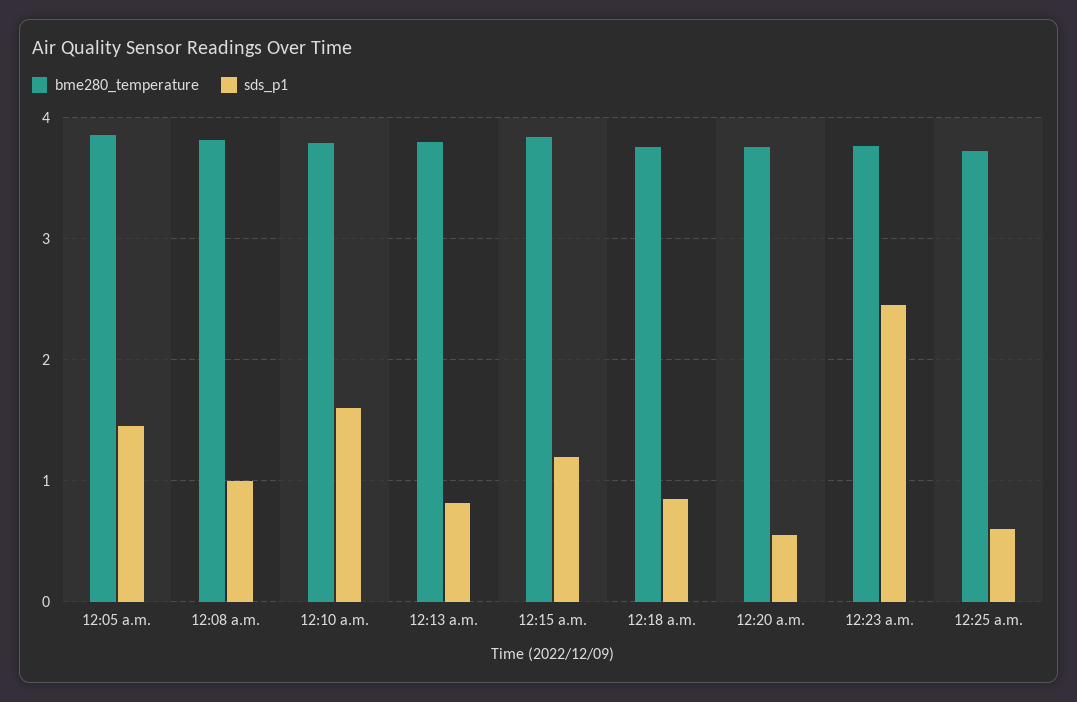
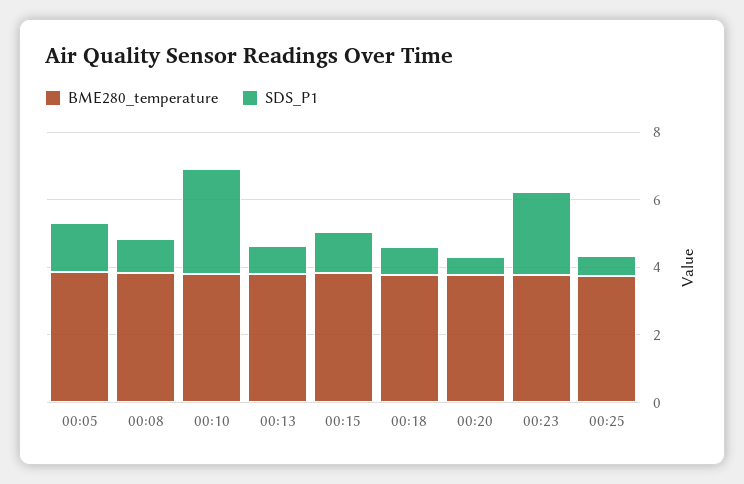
  {
    "bme280_temperature": {
      "12:05 a.m.": 3.9,
      "12:08 a.m.": 3.8,
      "12:10 a.m.": 3.8,
      "12:13 a.m.": 3.8,
      "12:15 a.m.": 3.8,
      "12:18 a.m.": 3.8,
      "12:20 a.m.": 3.8,
      "12:23 a.m.": 3.8,
      "12:25 a.m.": 3.7
    },
    "sds_p1": {
      "12:05 a.m.": 1.5,
      "12:08 a.m.": 1,
-     "12:10 a.m.": 1.6,
+     "12:10 a.m.": 3,
      "12:13 a.m.": 0.8,
      "12:15 a.m.": 1.2,
      "12:18 a.m.": 0.9,
      "12:20 a.m.": 0.6,
      "12:23 a.m.": 2.5,
      "12:25 a.m.": 0.6
    }
  }

